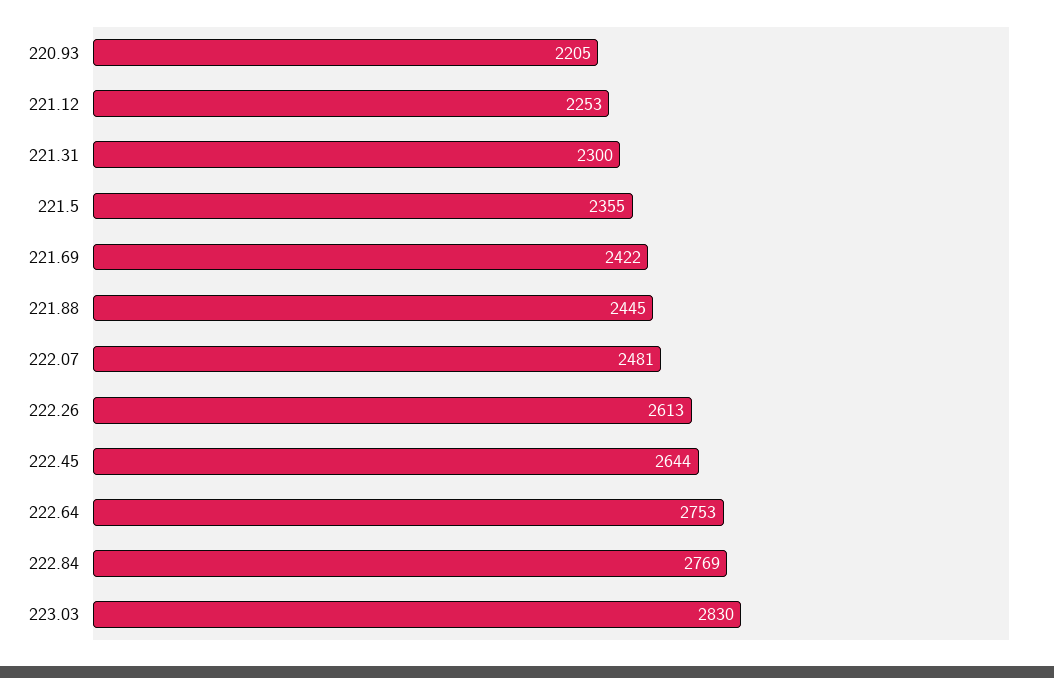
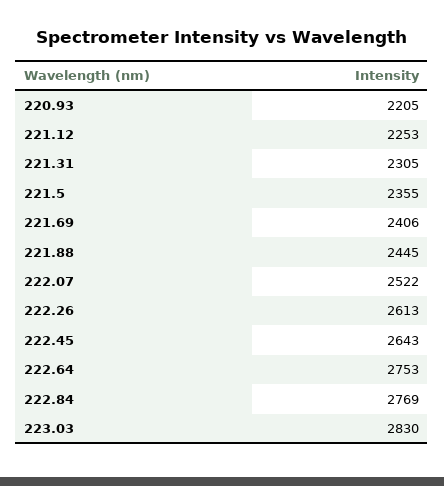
  {
    "220.93": 2205,
    "221.12": 2253,
-   "221.31": 2300,
+   "221.31": 2305,
    "221.5": 2355,
-   "221.69": 2422,
+   "221.69": 2406,
    "221.88": 2445,
-   "222.07": 2481,
+   "222.07": 2522,
    "222.26": 2613,
-   "222.45": 2644,
+   "222.45": 2643,
    "222.64": 2753,
    "222.84": 2769,
    "223.03": 2830
  }

